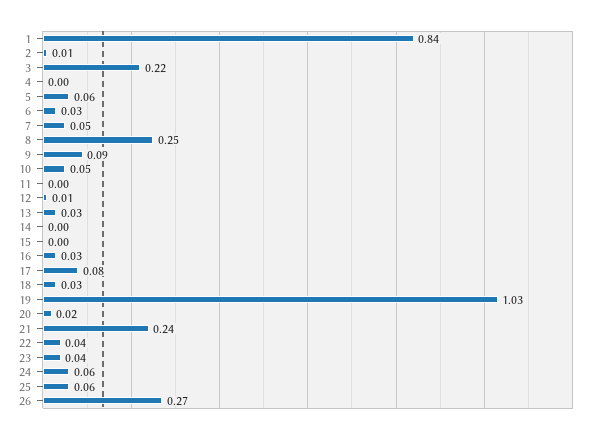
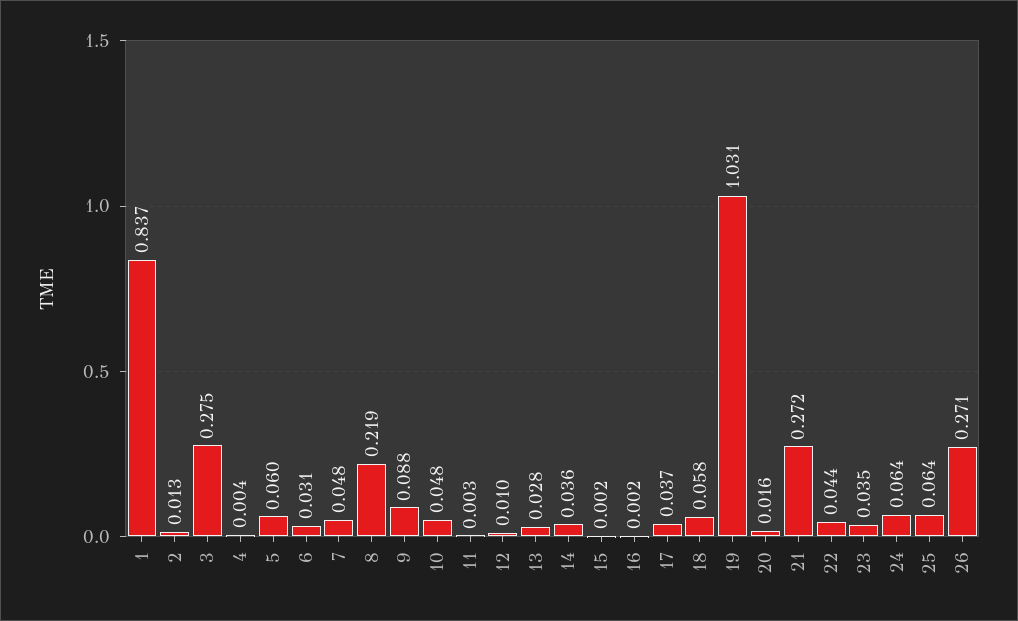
  {
    "1": 0.837,
    "2": 0.013,
-   "3": 0.22,
+   "3": 0.275,
    "4": 0.004,
    "5": 0.06,
    "6": 0.031,
    "7": 0.048,
-   "8": 0.25,
+   "8": 0.219,
    "9": 0.088,
    "10": 0.048,
    "11": 0.003,
    "12": 0.01,
    "13": 0.028,
-   "14": 0,
+   "14": 0.036,
    "15": 0.002,
-   "16": 0.03,
+   "16": 0.002,
-   "17": 0.08,
+   "17": 0.037,
-   "18": 0.03,
+   "18": 0.058,
    "19": 1.031,
    "20": 0.016,
-   "21": 0.24,
+   "21": 0.272,
    "22": 0.044,
    "23": 0.035,
    "24": 0.064,
    "25": 0.064,
    "26": 0.271
  }

